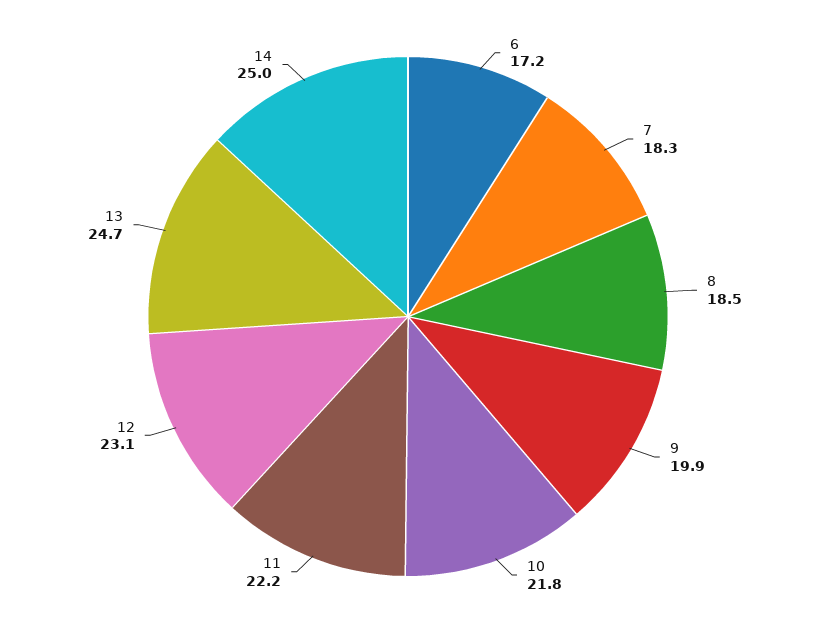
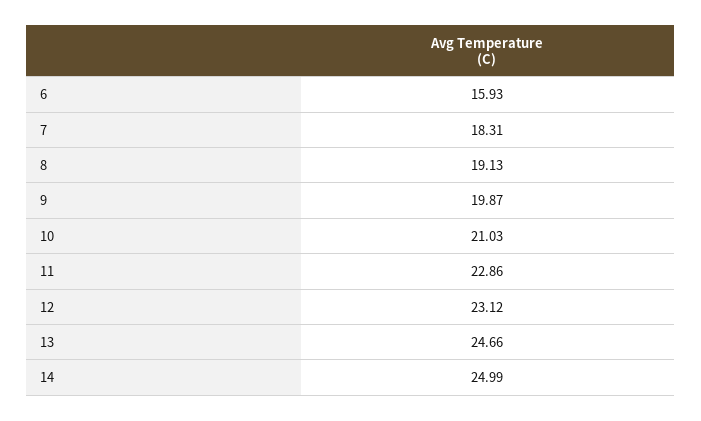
  {
-   "6": 17.2,
+   "6": 15.93,
    "7": 18.31,
-   "8": 18.5,
+   "8": 19.13,
    "9": 19.87,
-   "10": 21.8,
+   "10": 21.03,
-   "11": 22.2,
+   "11": 22.86,
    "12": 23.12,
    "13": 24.66,
    "14": 24.99
  }

